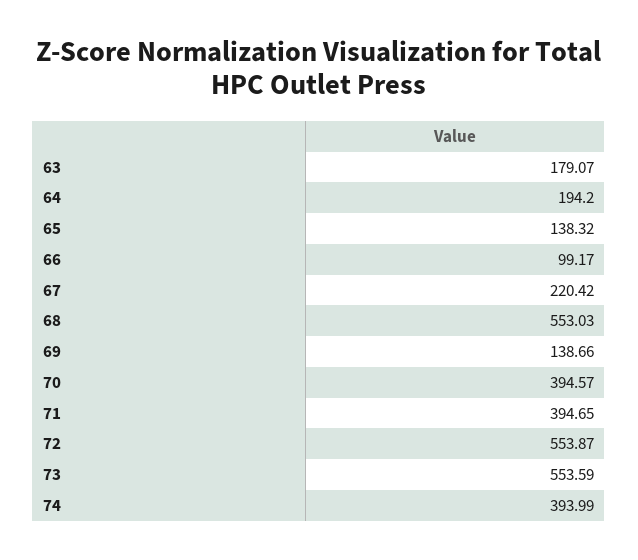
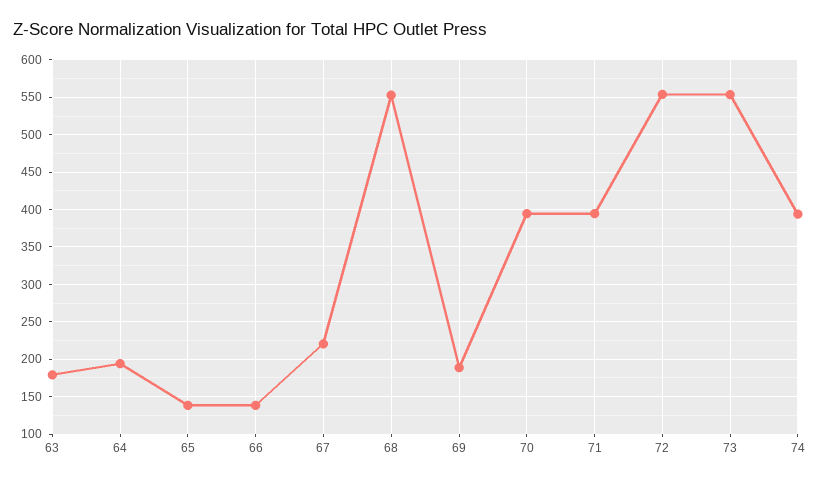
  {
    "63": 179.07,
    "64": 194.2,
    "65": 138.32,
-   "66": 99.17,
+   "66": 140,
    "67": 220.42,
    "68": 553.03,
-   "69": 138.66,
+   "69": 190,
    "70": 394.57,
    "71": 394.65,
    "72": 553.87,
    "73": 553.59,
    "74": 393.99
  }

